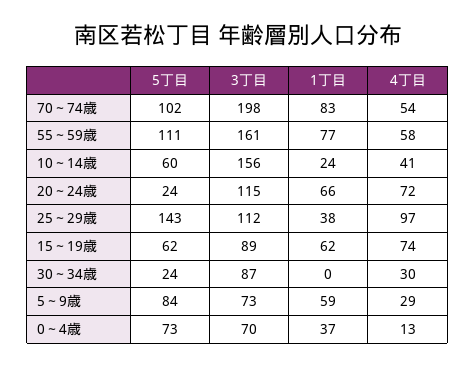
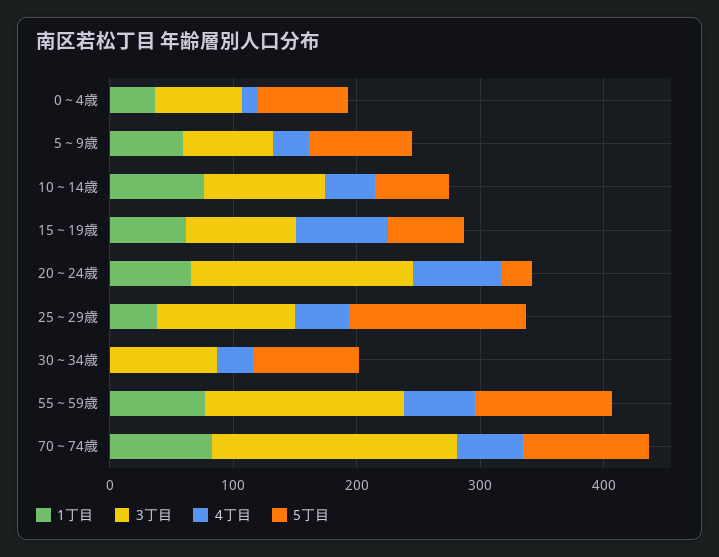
  {
    "5丁目": {
      "70～74歳": 102,
      "55～59歳": 111,
      "10～14歳": 60,
      "20～24歳": 24,
      "25～29歳": 143,
      "15～19歳": 62,
-     "30～34歳": 24,
+     "30～34歳": 80,
      "5～9歳": 84,
      "0～4歳": 73
    },
    "3丁目": {
      "70～74歳": 198,
      "55～59歳": 161,
-     "10～14歳": 156,
+     "10～14歳": 100,
-     "20～24歳": 115,
+     "20～24歳": 180,
      "25～29歳": 112,
      "15～19歳": 89,
      "30～34歳": 87,
      "5～9歳": 73,
      "0～4歳": 70
    },
    "1丁目": {
      "70～74歳": 83,
      "55～59歳": 77,
-     "10～14歳": 24,
+     "10～14歳": 80,
      "20～24歳": 66,
      "25～29歳": 38,
      "15～19歳": 62,
      "30～34歳": 0,
      "5～9歳": 59,
      "0～4歳": 37
    },
    "4丁目": {
      "70～74歳": 54,
      "55～59歳": 58,
      "10～14歳": 41,
      "20～24歳": 72,
-     "25～29歳": 97,
+     "25～29歳": 40,
      "15～19歳": 74,
      "30～34歳": 30,
      "5～9歳": 29,
      "0～4歳": 13
    }
  }

